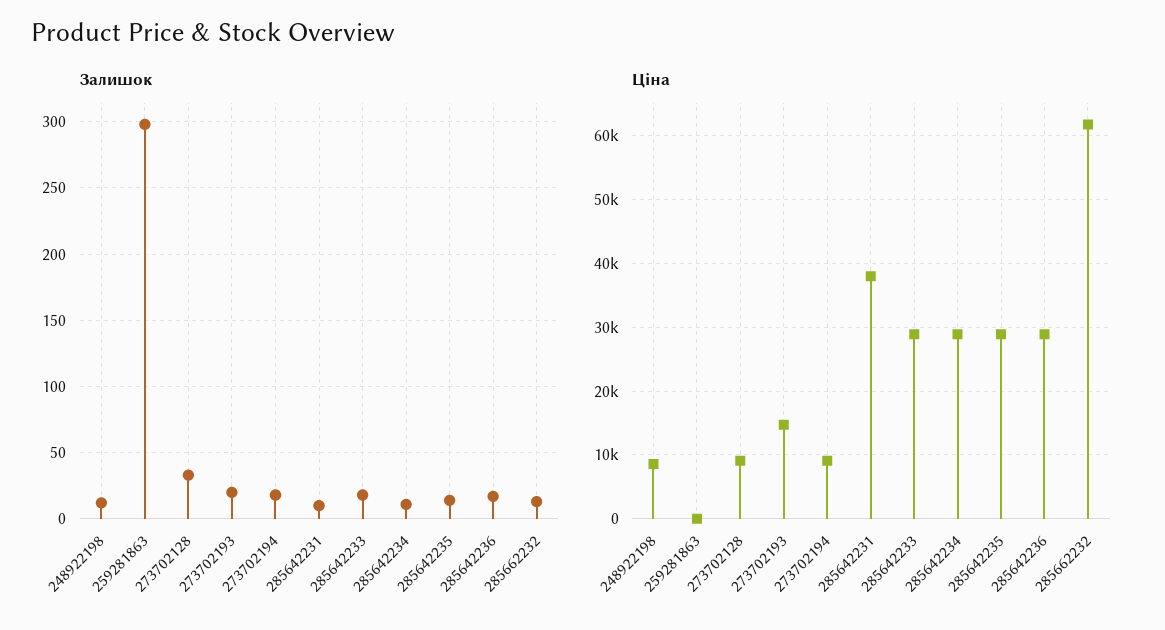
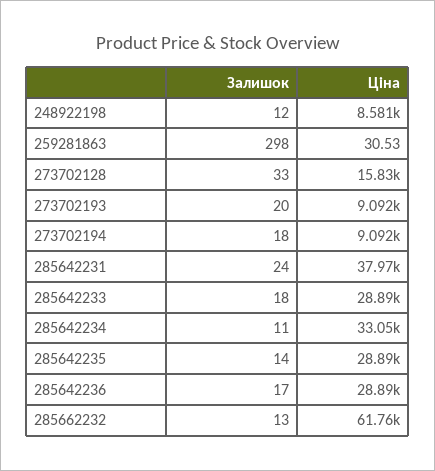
  {
    "Залишок": {
      "248922198": 12,
      "259281863": 298,
      "273702128": 33,
      "273702193": 20,
      "273702194": 18,
-     "285642231": 10,
+     "285642231": 24,
      "285642233": 18,
      "285642234": 11,
      "285642235": 14,
      "285642236": 17,
      "285662232": 13
    },
    "Ціна": {
      "248922198": 8581,
      "259281863": 30.53,
-     "273702128": 9000,
+     "273702128": 15830,
-     "273702193": 15000,
+     "273702193": 9092,
      "273702194": 9092,
      "285642231": 37970,
      "285642233": 28890,
-     "285642234": 29000,
+     "285642234": 33050,
      "285642235": 28890,
      "285642236": 28890,
      "285662232": 61760
    }
  }

